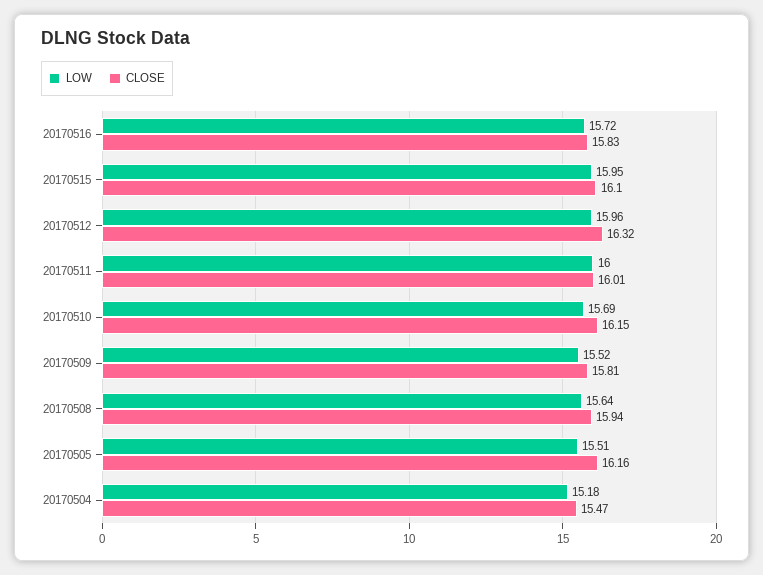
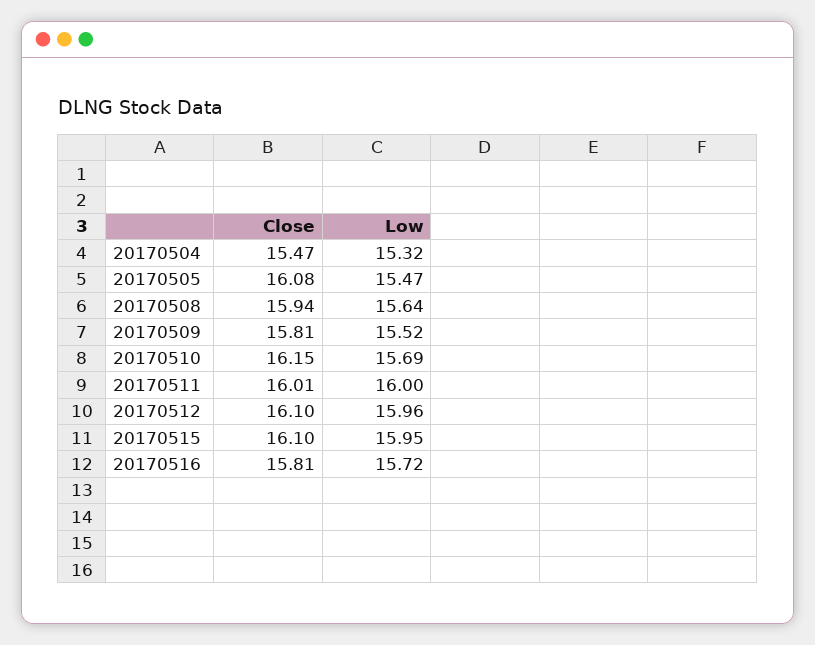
  {
    "LOW": {
      "20170516": 15.72,
      "20170515": 15.95,
      "20170512": 15.96,
      "20170511": 16,
      "20170510": 15.69,
      "20170509": 15.52,
      "20170508": 15.64,
-     "20170505": 15.51,
+     "20170505": 15.47,
-     "20170504": 15.18
+     "20170504": 15.32
    },
    "CLOSE": {
-     "20170516": 15.83,
+     "20170516": 15.81,
      "20170515": 16.1,
-     "20170512": 16.32,
+     "20170512": 16.1,
      "20170511": 16.01,
      "20170510": 16.15,
      "20170509": 15.81,
      "20170508": 15.94,
-     "20170505": 16.16,
+     "20170505": 16.08,
      "20170504": 15.47
    }
  }

